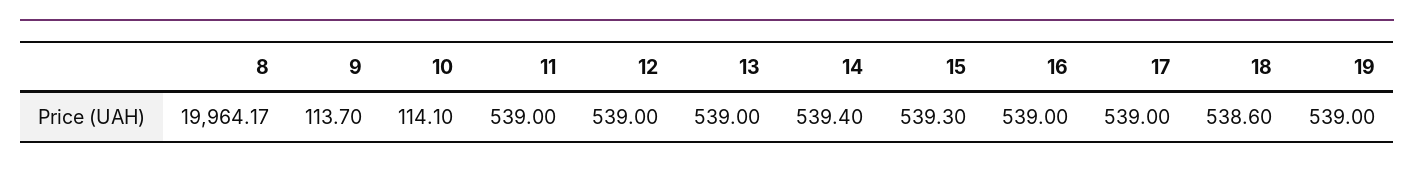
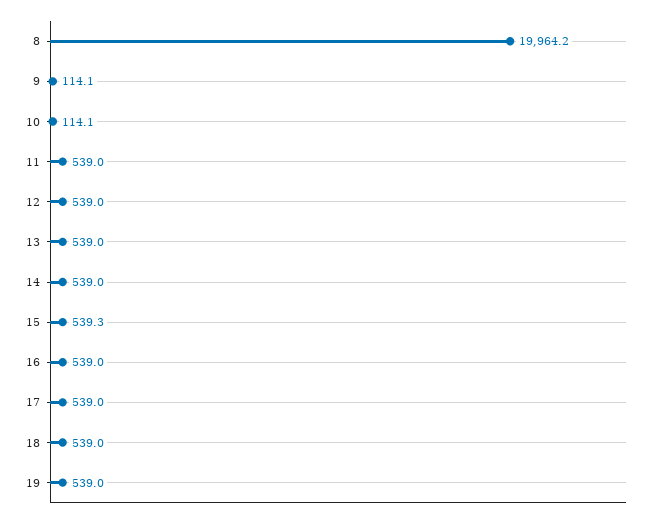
  {
    "8": 19964.17,
-   "9": 113.7,
+   "9": 114.1,
    "10": 114.1,
    "11": 539,
    "12": 539,
    "13": 539,
-   "14": 539.4,
+   "14": 539,
    "15": 539.3,
    "16": 539,
    "17": 539,
-   "18": 538.6,
+   "18": 539,
    "19": 539
  }

